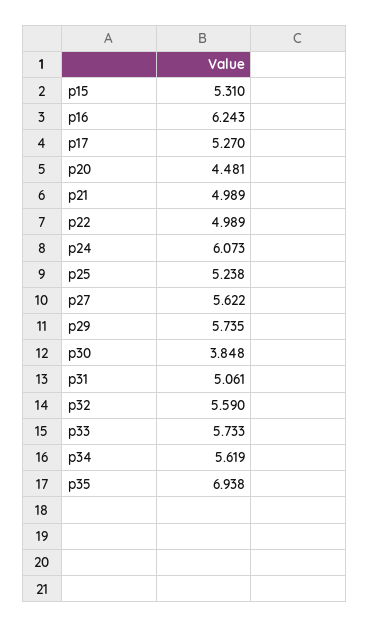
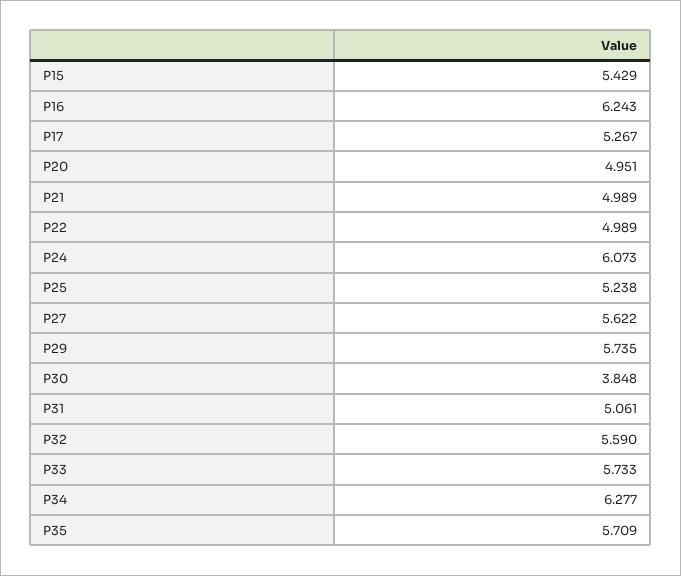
  {
-   "p15": 5.31,
+   "p15": 5.429,
    "p16": 6.243,
-   "p17": 5.27,
+   "p17": 5.267,
-   "p20": 4.481,
+   "p20": 4.951,
    "p21": 4.989,
    "p22": 4.989,
    "p24": 6.073,
    "p25": 5.238,
    "p27": 5.622,
    "p29": 5.735,
    "p30": 3.848,
    "p31": 5.061,
    "p32": 5.59,
    "p33": 5.733,
-   "p34": 5.619,
+   "p34": 6.277,
-   "p35": 6.938
+   "p35": 5.709
  }

